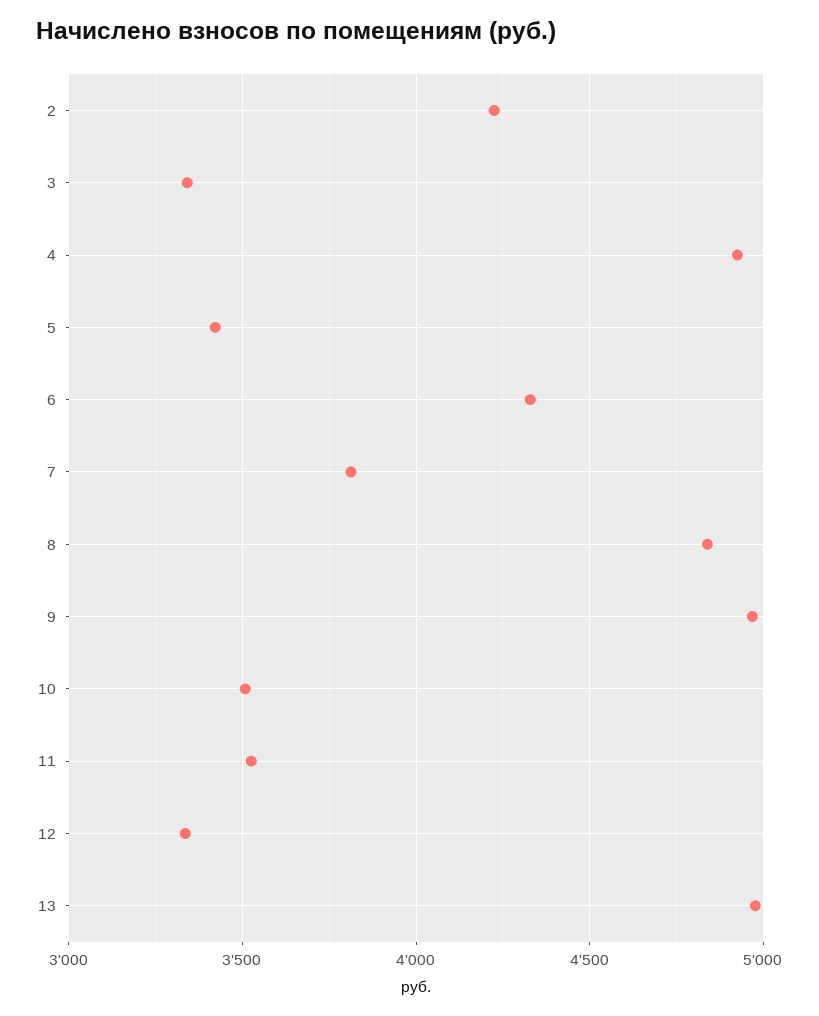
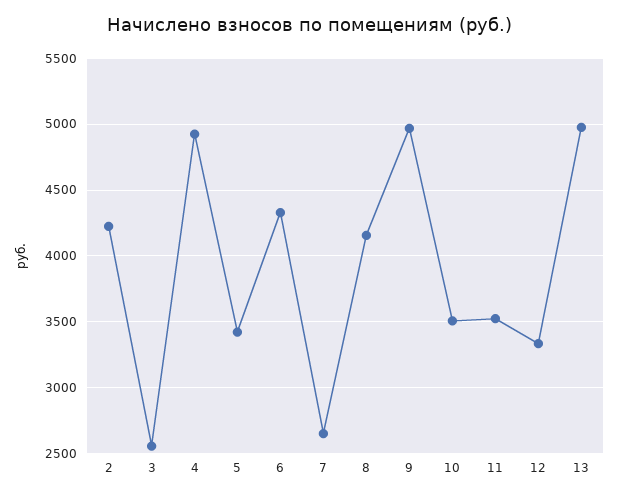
  {
    "2": 4200,
-   "3": 3350,
+   "3": 2550,
    "4": 4900,
    "5": 3400,
    "6": 4350,
-   "7": 3800,
+   "7": 2650,
-   "8": 4850,
+   "8": 4150,
    "9": 4950,
    "10": 3500,
    "11": 3550,
    "12": 3350,
    "13": 5000
  }

